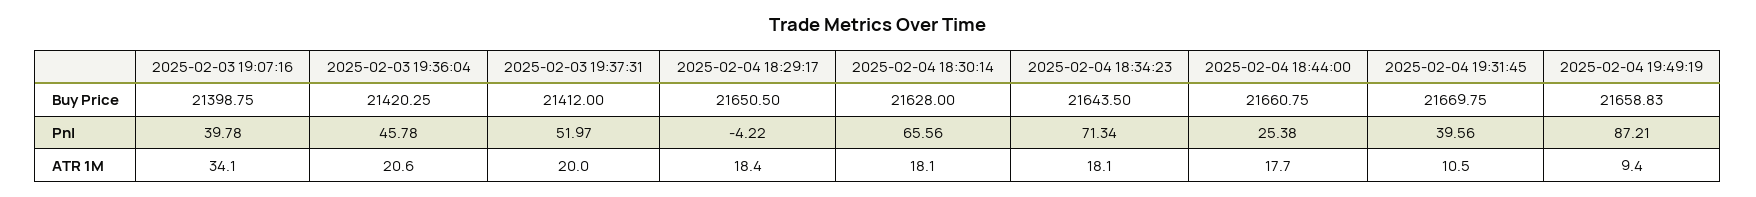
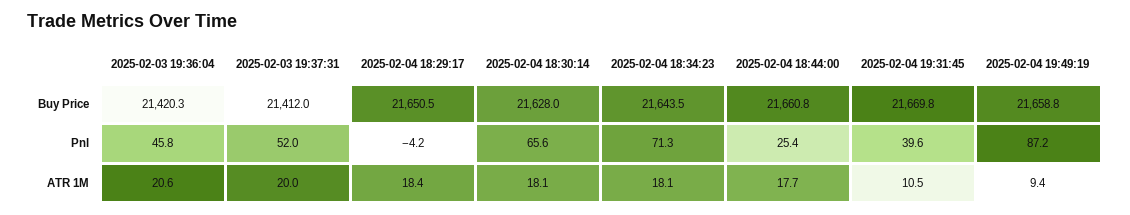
  {
-   "2025-02-03 19:07:16": {
-     "Buy Price": 21398.75,
-     "Pnl": 39.78,
-     "ATR 1M": 34.1
-   },
    "2025-02-03 19:36:04": {
      "Buy Price": 21420.25,
      "Pnl": 45.78,
      "ATR 1M": 20.6
    },
    "2025-02-03 19:37:31": {
      "Buy Price": 21412,
      "Pnl": 51.97,
      "ATR 1M": 20
    },
    "2025-02-04 18:29:17": {
      "Buy Price": 21650.5,
      "Pnl": -4.22,
      "ATR 1M": 18.4
    },
    "2025-02-04 18:30:14": {
      "Buy Price": 21628,
      "Pnl": 65.56,
      "ATR 1M": 18.1
    },
    "2025-02-04 18:34:23": {
      "Buy Price": 21643.5,
      "Pnl": 71.34,
      "ATR 1M": 18.1
    },
    "2025-02-04 18:44:00": {
      "Buy Price": 21660.75,
      "Pnl": 25.38,
      "ATR 1M": 17.7
    },
    "2025-02-04 19:31:45": {
      "Buy Price": 21669.75,
      "Pnl": 39.56,
      "ATR 1M": 10.5
    },
    "2025-02-04 19:49:19": {
      "Buy Price": 21658.83,
      "Pnl": 87.21,
      "ATR 1M": 9.4
    }
  }

